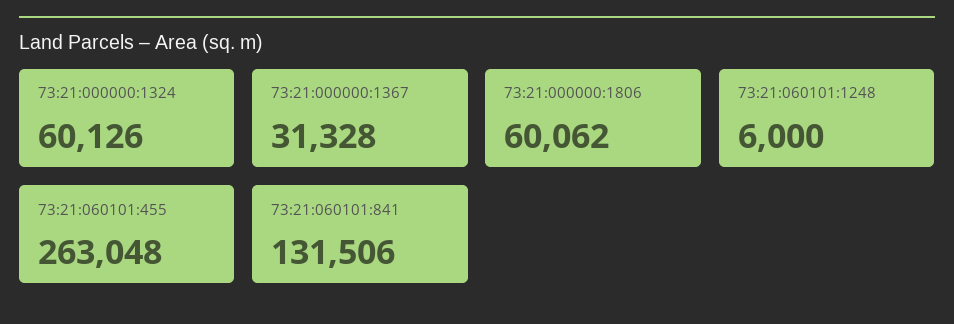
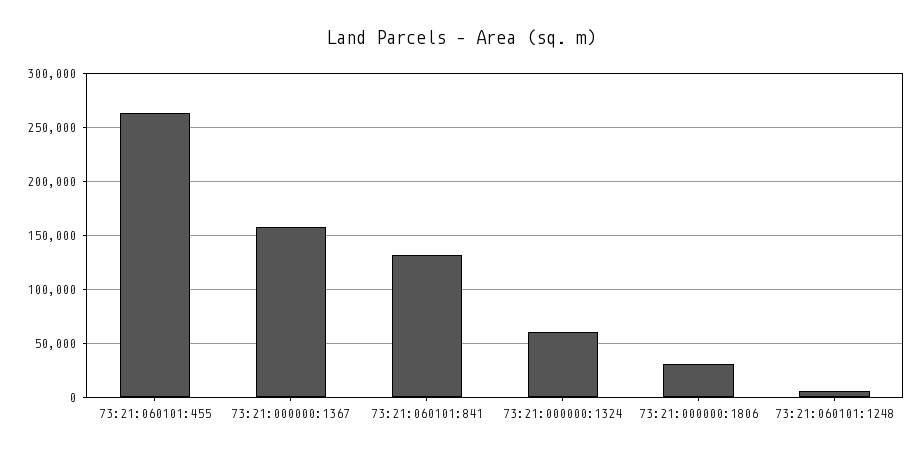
  {
    "73:21:000000:1324": 60126,
-   "73:21:000000:1367": 31328,
+   "73:21:000000:1367": 160000,
-   "73:21:000000:1806": 60062,
+   "73:21:000000:1806": 30000,
    "73:21:060101:1248": 6000,
    "73:21:060101:455": 263048,
    "73:21:060101:841": 131506
  }

